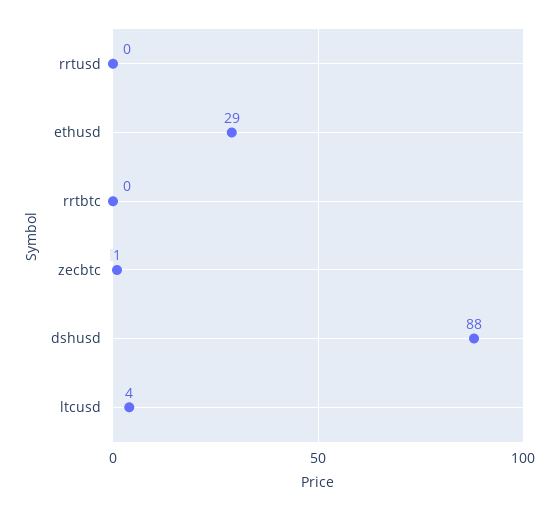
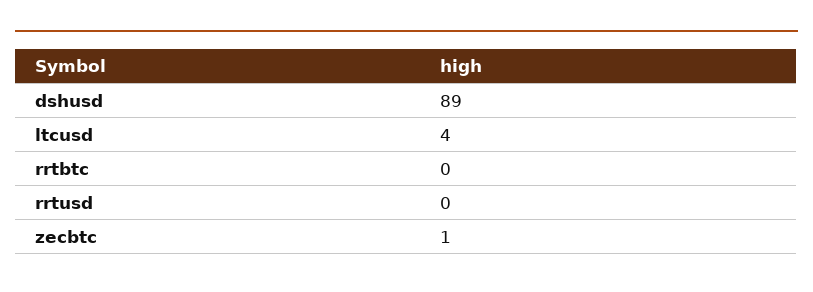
  {
    "rrtusd": 0,
-   "ethusd": 29,
    "rrtbtc": 0,
    "zecbtc": 1,
-   "dshusd": 88,
+   "dshusd": 89,
    "ltcusd": 4
  }

